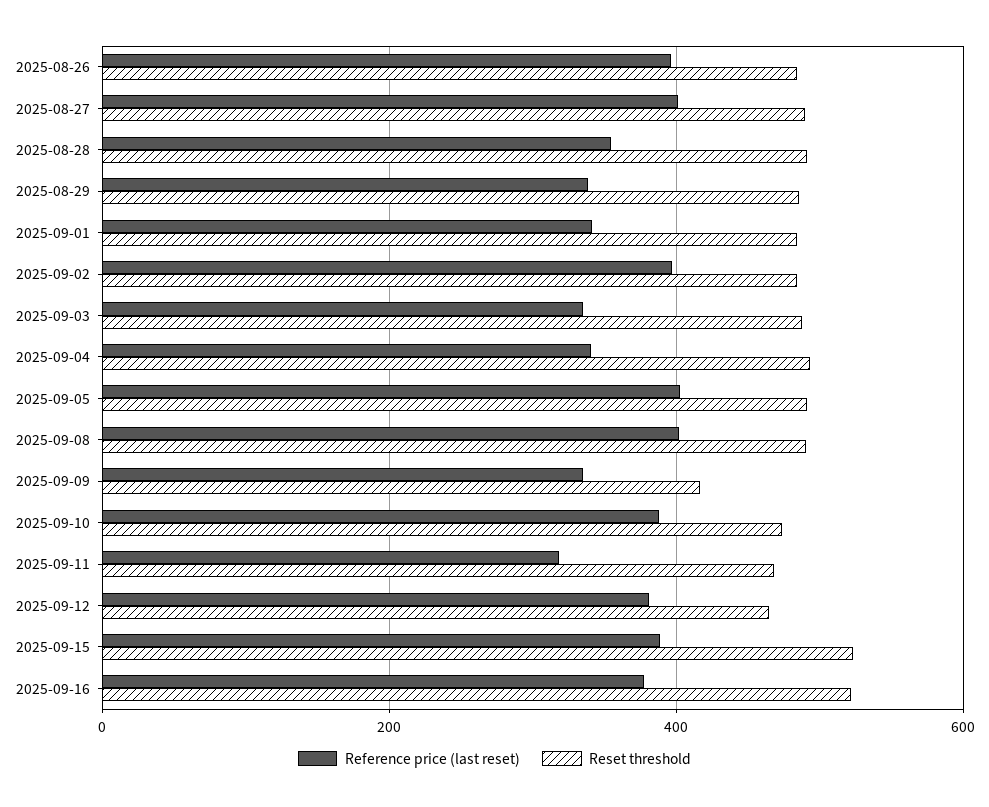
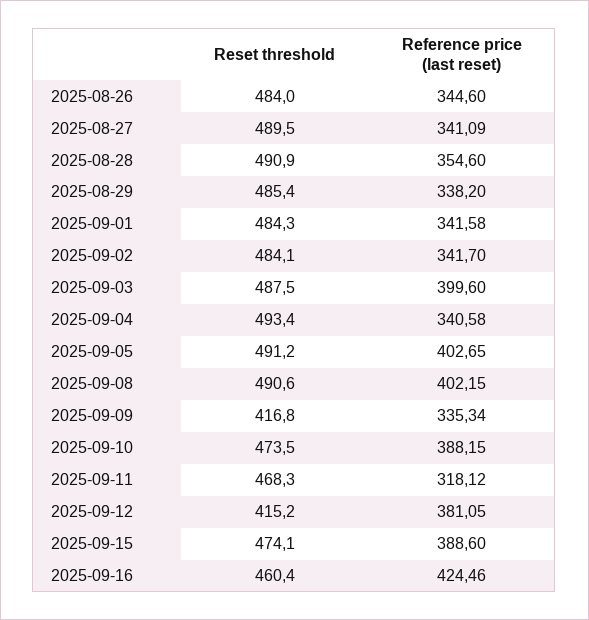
  {
    "Reference price (last reset)": {
-     "2025-08-26": 400,
+     "2025-08-26": 344.6,
-     "2025-08-27": 400,
+     "2025-08-27": 341.09,
      "2025-08-28": 354.6,
      "2025-08-29": 338.2,
      "2025-09-01": 341.58,
-     "2025-09-02": 400,
+     "2025-09-02": 341.7,
-     "2025-09-03": 340,
+     "2025-09-03": 399.6,
      "2025-09-04": 340.58,
      "2025-09-05": 402.65,
      "2025-09-08": 402.15,
      "2025-09-09": 335.34,
      "2025-09-10": 388.15,
      "2025-09-11": 318.12,
      "2025-09-12": 381.05,
      "2025-09-15": 388.6,
-     "2025-09-16": 380
+     "2025-09-16": 424.46
    },
    "Reset threshold": {
      "2025-08-26": 484,
      "2025-08-27": 489.5,
      "2025-08-28": 490.9,
      "2025-08-29": 485.4,
      "2025-09-01": 484.3,
      "2025-09-02": 484.1,
      "2025-09-03": 487.5,
      "2025-09-04": 493.4,
      "2025-09-05": 491.2,
      "2025-09-08": 490.6,
      "2025-09-09": 416.8,
      "2025-09-10": 473.5,
      "2025-09-11": 468.3,
-     "2025-09-12": 460,
+     "2025-09-12": 415.2,
-     "2025-09-15": 520,
+     "2025-09-15": 474.1,
-     "2025-09-16": 520
+     "2025-09-16": 460.4
    }
  }

